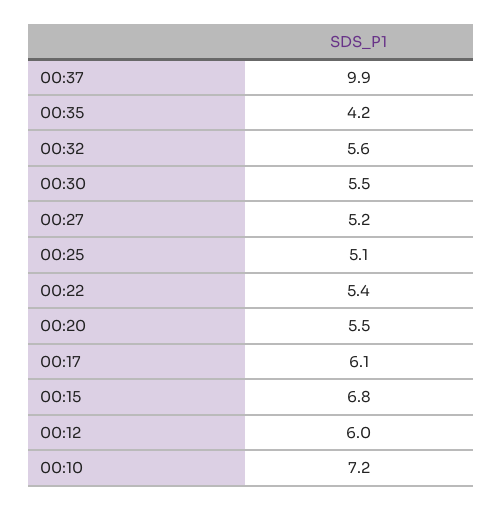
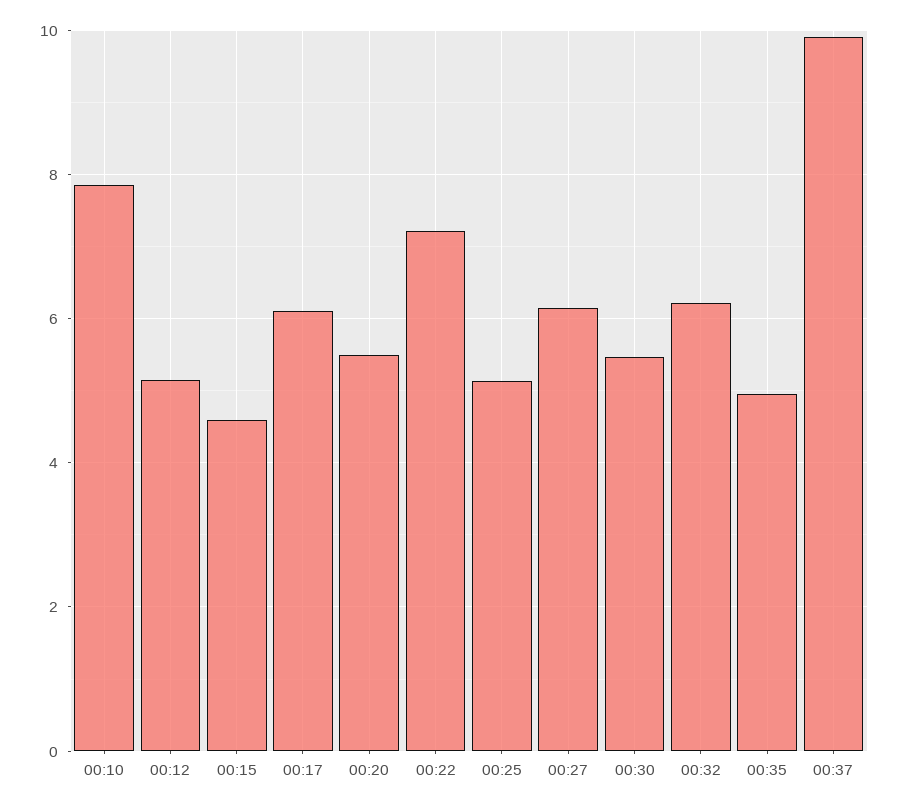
  {
    "00:37": 9.9,
-   "00:35": 4.2,
+   "00:35": 5,
-   "00:32": 5.6,
+   "00:32": 6.2,
    "00:30": 5.5,
-   "00:27": 5.2,
+   "00:27": 6.2,
    "00:25": 5.1,
-   "00:22": 5.4,
+   "00:22": 7.2,
    "00:20": 5.5,
    "00:17": 6.1,
-   "00:15": 6.8,
+   "00:15": 4.6,
-   "00:12": 6,
+   "00:12": 5.2,
-   "00:10": 7.2
+   "00:10": 7.8
  }

